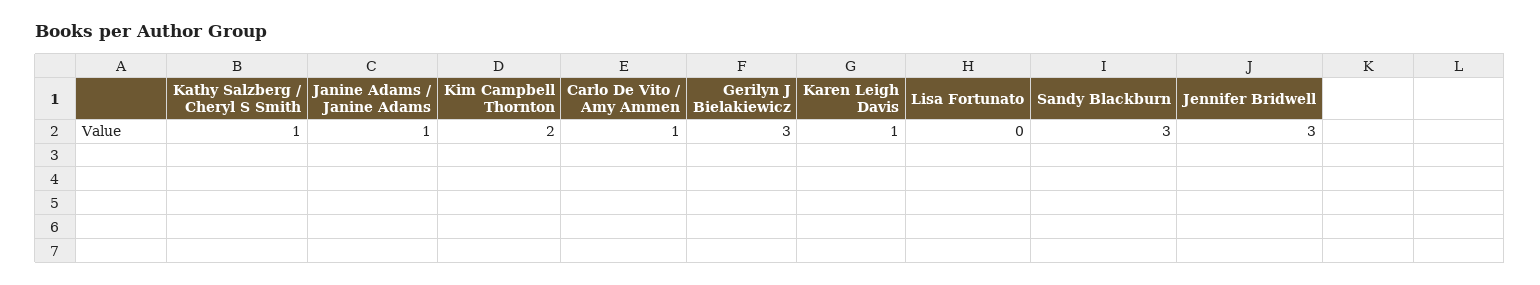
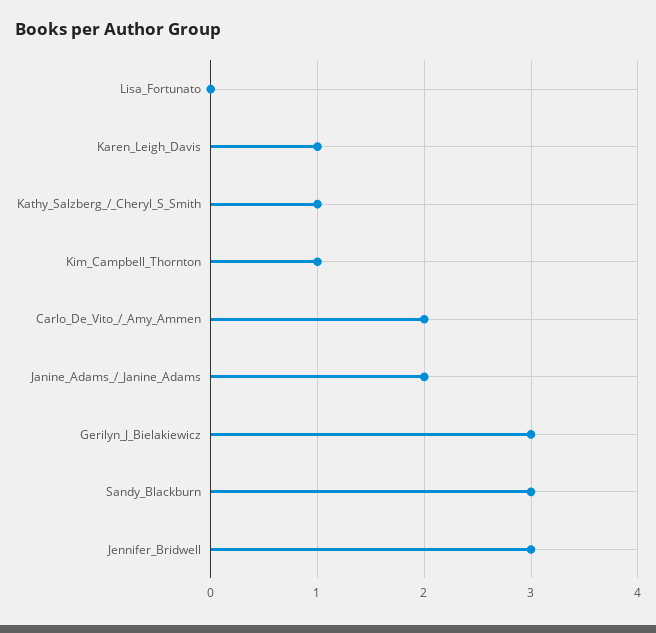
  {
    "Kathy Salzberg / Cheryl S Smith": 1,
-   "Janine Adams / Janine Adams": 1,
+   "Janine Adams / Janine Adams": 2,
-   "Kim Campbell Thornton": 2,
+   "Kim Campbell Thornton": 1,
-   "Carlo De Vito / Amy Ammen": 1,
+   "Carlo De Vito / Amy Ammen": 2,
    "Gerilyn J Bielakiewicz": 3,
    "Karen Leigh Davis": 1,
    "Lisa Fortunato": 0,
    "Sandy Blackburn": 3,
    "Jennifer Bridwell": 3
  }

